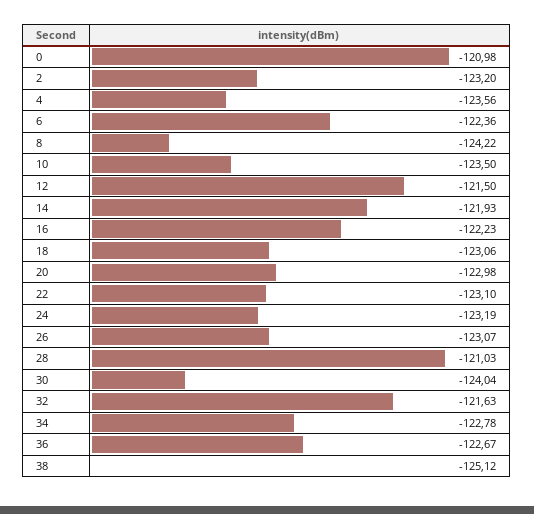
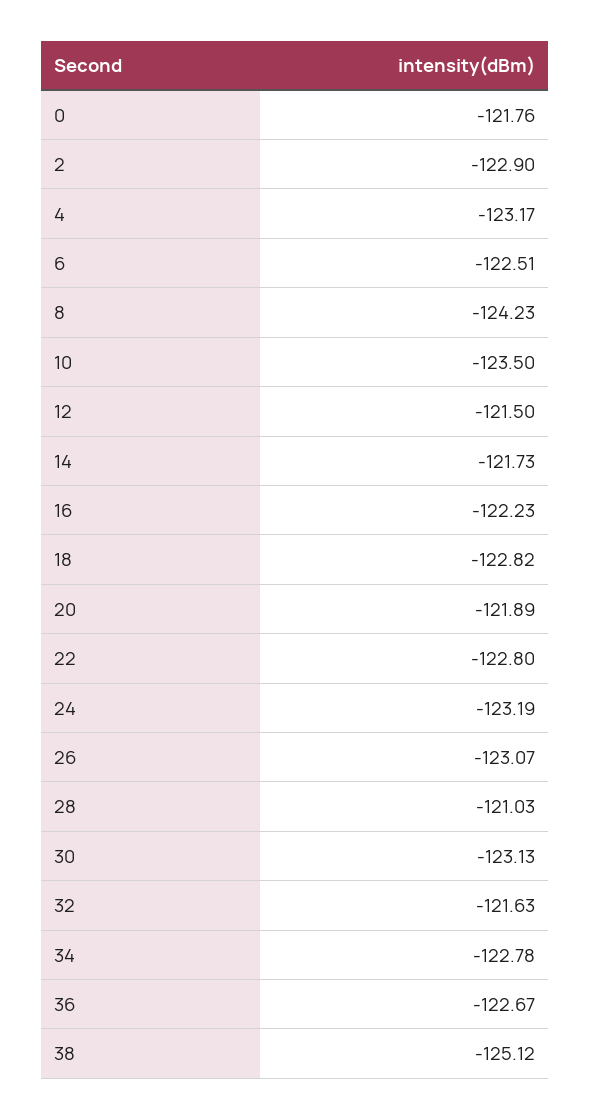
  {
-   "0": -120.98,
+   "0": -121.76,
-   "2": -123.2,
+   "2": -122.9,
-   "4": -123.56,
+   "4": -123.17,
-   "6": -122.36,
+   "6": -122.51,
-   "8": -124.22,
+   "8": -124.23,
    "10": -123.5,
    "12": -121.5,
-   "14": -121.93,
+   "14": -121.73,
    "16": -122.23,
-   "18": -123.06,
+   "18": -122.82,
-   "20": -122.98,
+   "20": -121.89,
-   "22": -123.1,
+   "22": -122.8,
    "24": -123.19,
    "26": -123.07,
    "28": -121.03,
-   "30": -124.04,
+   "30": -123.13,
    "32": -121.63,
    "34": -122.78,
    "36": -122.67,
    "38": -125.12
  }

